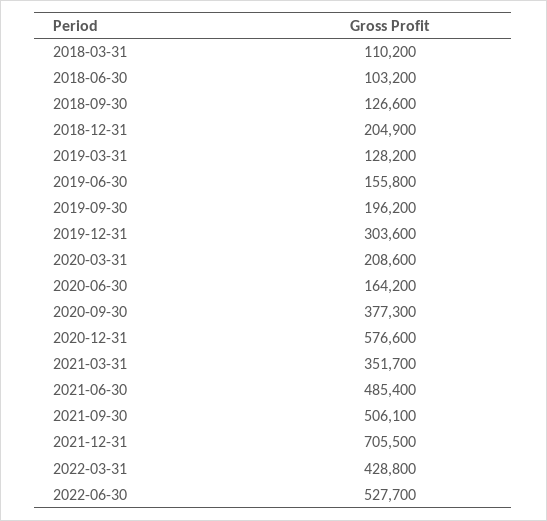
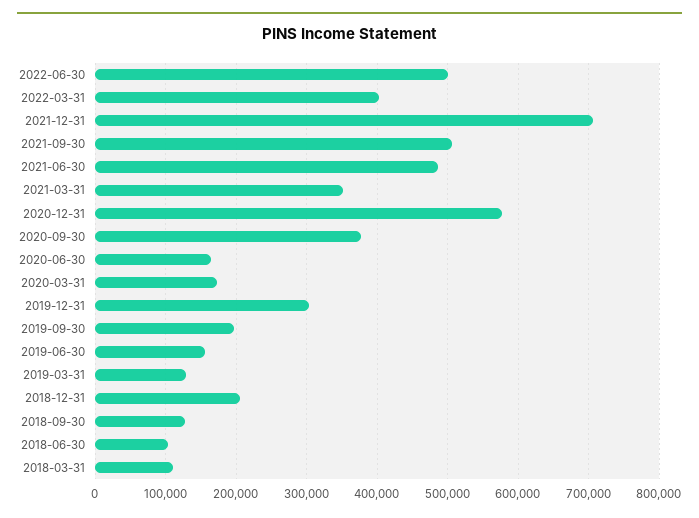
  {
    "2018-03-31": 110200,
    "2018-06-30": 103200,
    "2018-09-30": 126600,
    "2018-12-31": 204900,
    "2019-03-31": 128200,
    "2019-06-30": 155800,
    "2019-09-30": 196200,
    "2019-12-31": 303600,
-   "2020-03-31": 208600,
+   "2020-03-31": 170000,
    "2020-06-30": 164200,
    "2020-09-30": 377300,
    "2020-12-31": 576600,
    "2021-03-31": 351700,
    "2021-06-30": 485400,
    "2021-09-30": 506100,
    "2021-12-31": 705500,
-   "2022-03-31": 428800,
+   "2022-03-31": 400000,
-   "2022-06-30": 527700
+   "2022-06-30": 500000
  }

